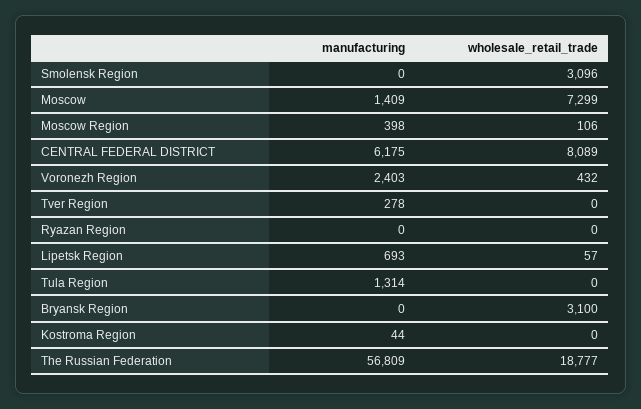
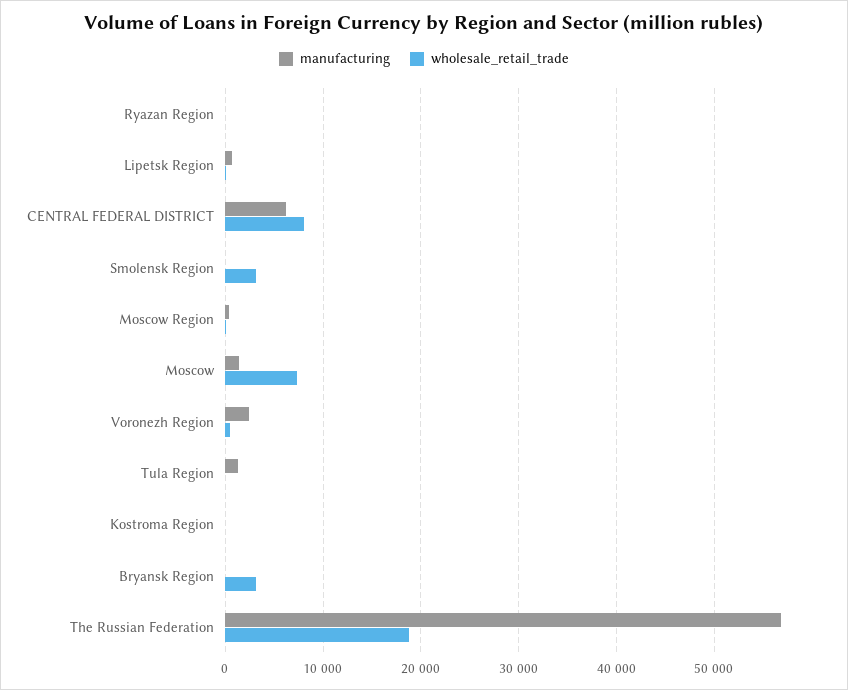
  {
    "manufacturing": {
      "Smolensk Region": 0,
      "Moscow": 1409,
      "Moscow Region": 398,
      "CENTRAL FEDERAL DISTRICT": 6175,
      "Voronezh Region": 2403,
-     "Tver Region": 278,
      "Ryazan Region": 0,
      "Lipetsk Region": 693,
      "Tula Region": 1314,
      "Bryansk Region": 0,
      "Kostroma Region": 44,
      "The Russian Federation": 56809
    },
    "wholesale_retail_trade": {
      "Smolensk Region": 3096,
      "Moscow": 7299,
      "Moscow Region": 106,
      "CENTRAL FEDERAL DISTRICT": 8089,
      "Voronezh Region": 432,
-     "Tver Region": 0,
      "Ryazan Region": 0,
      "Lipetsk Region": 57,
      "Tula Region": 0,
      "Bryansk Region": 3100,
      "Kostroma Region": 0,
      "The Russian Federation": 18777
    }
  }

